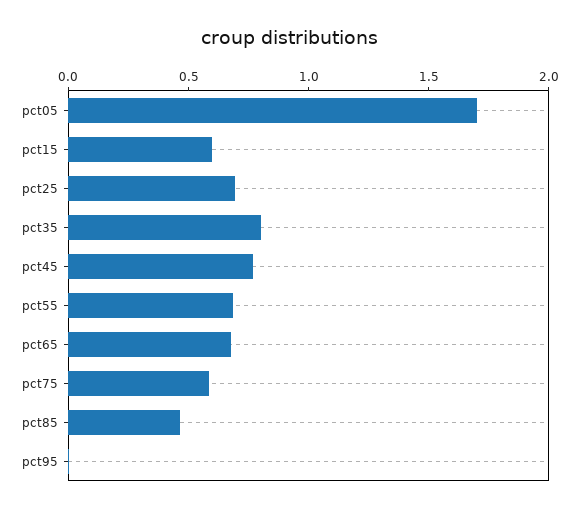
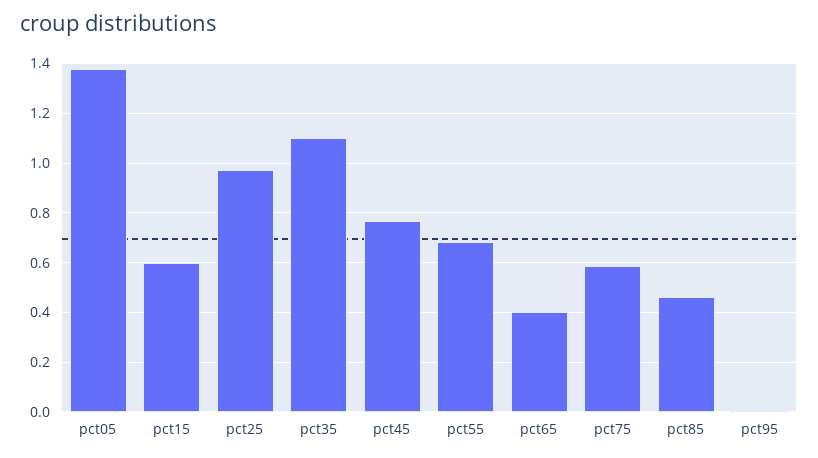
  {
-   "pct05": 1.7,
+   "pct05": 1.375,
    "pct15": 0.6,
-   "pct25": 0.7,
+   "pct25": 0.975,
-   "pct35": 0.8,
+   "pct35": 1.1,
    "pct45": 0.775,
    "pct55": 0.675,
-   "pct65": 0.7,
+   "pct65": 0.4,
    "pct75": 0.575,
    "pct85": 0.475,
    "pct95": 0
  }

